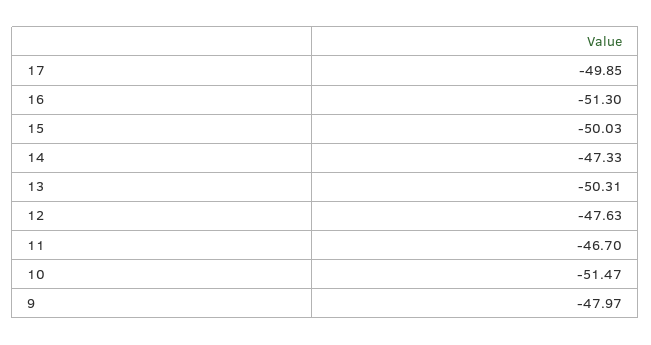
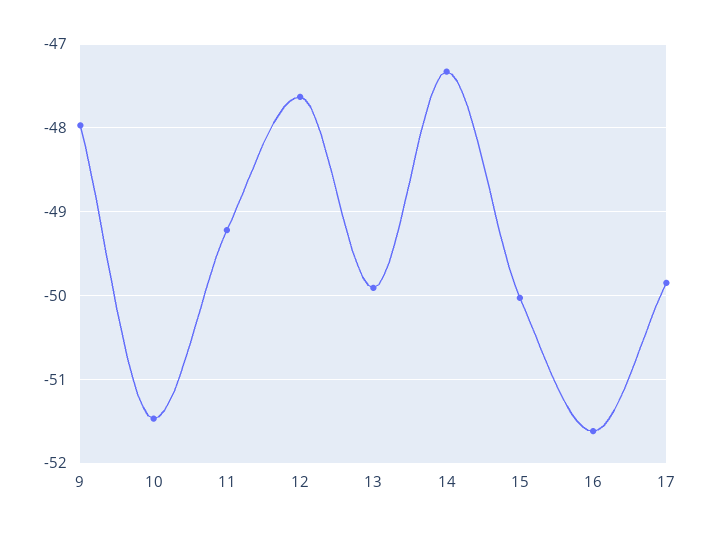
  {
    "17": -49.85,
-   "16": -51.3,
+   "16": -51.6,
    "15": -50.03,
    "14": -47.33,
-   "13": -50.31,
+   "13": -49.9,
    "12": -47.63,
-   "11": -46.7,
+   "11": -49.2,
    "10": -51.47,
    "9": -47.97
  }

